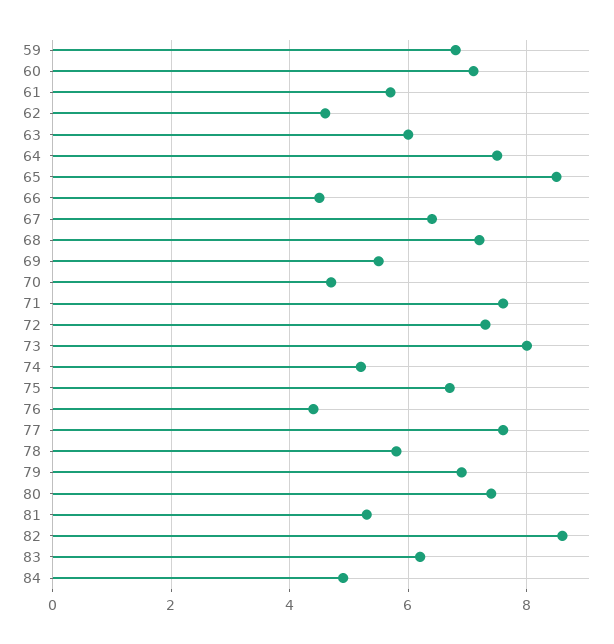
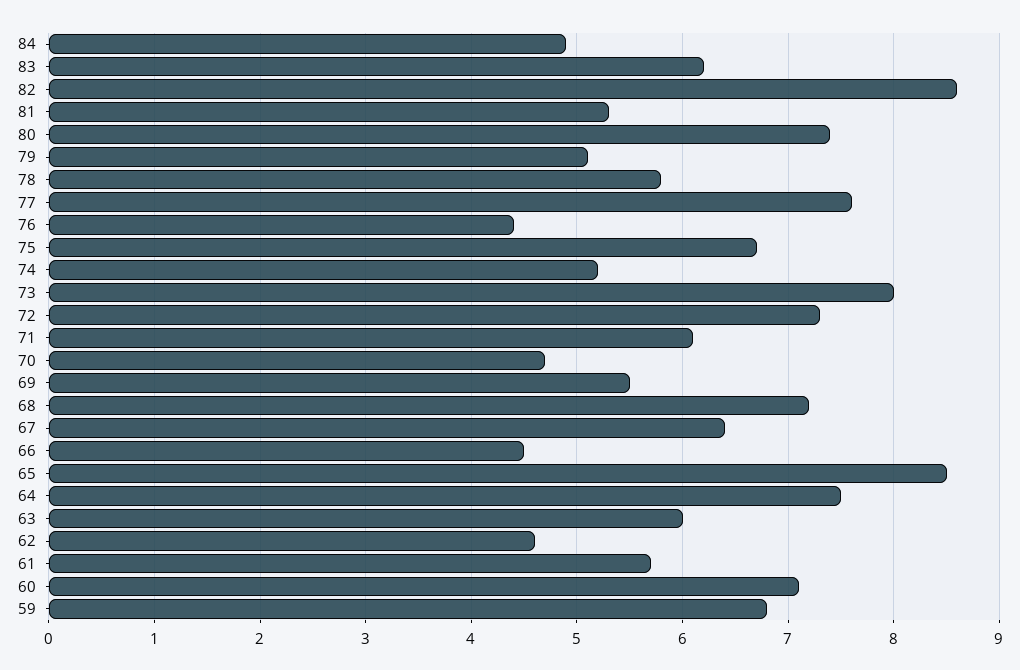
  {
    "59": 6.8,
    "60": 7.1,
    "61": 5.7,
    "62": 4.6,
    "63": 6,
    "64": 7.5,
    "65": 8.5,
    "66": 4.5,
    "67": 6.4,
    "68": 7.2,
    "69": 5.5,
    "70": 4.7,
-   "71": 7.5,
+   "71": 6.1,
    "72": 7.3,
    "73": 8,
    "74": 5.2,
    "75": 6.7,
    "76": 4.4,
    "77": 7.6,
    "78": 5.8,
-   "79": 7,
+   "79": 5.1,
    "80": 7.4,
    "81": 5.3,
    "82": 8.6,
    "83": 6.2,
    "84": 4.9
  }

